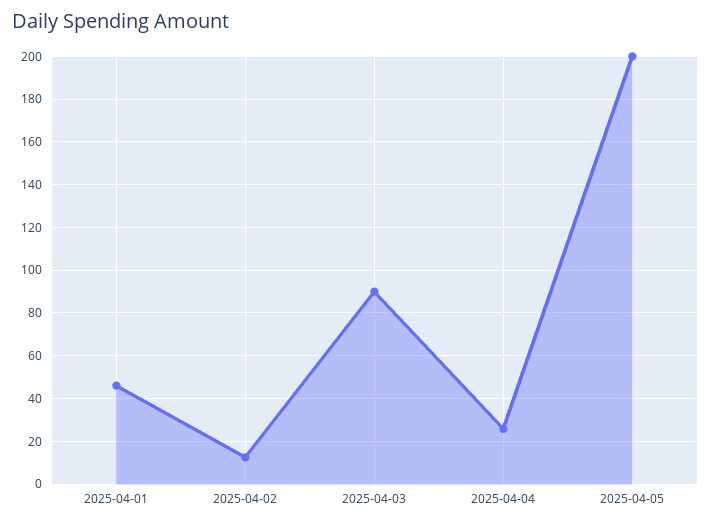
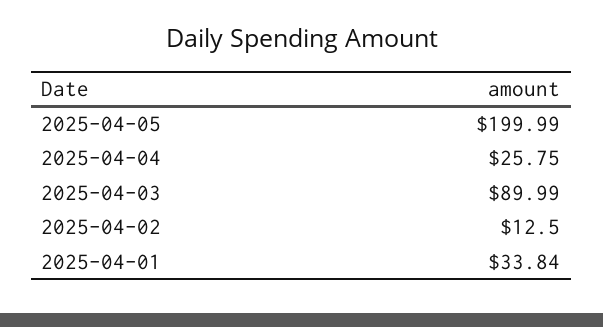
  {
-   "2025-04-01": 45,
+   "2025-04-01": 33.84,
    "2025-04-02": 12.5,
    "2025-04-03": 89.99,
    "2025-04-04": 25.75,
    "2025-04-05": 199.99
  }

